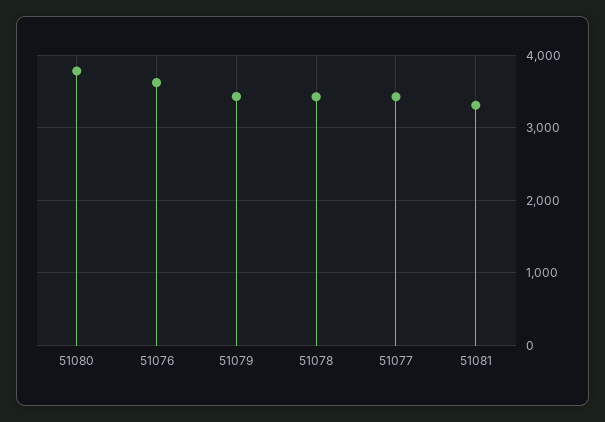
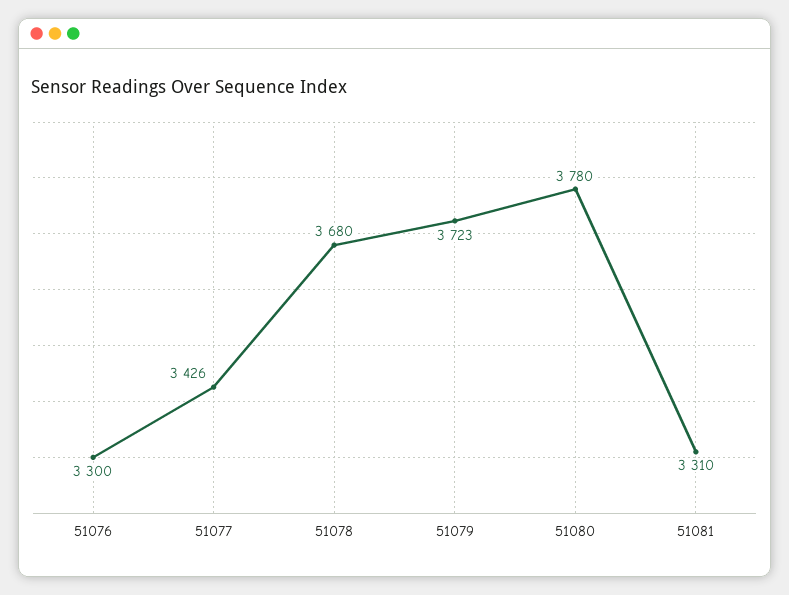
  {
    "51080": 3780,
-   "51076": 3600,
+   "51076": 3300,
-   "51079": 3400,
+   "51079": 3723,
-   "51078": 3400,
+   "51078": 3680,
    "51077": 3426,
    "51081": 3310
  }

